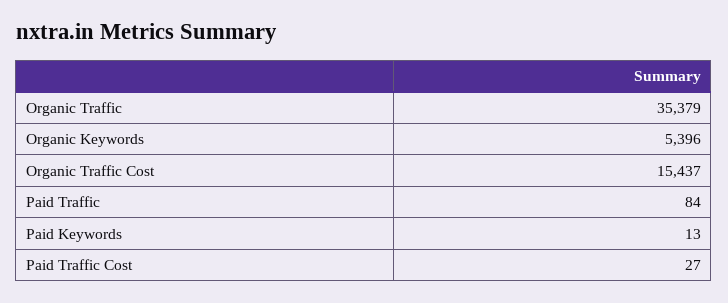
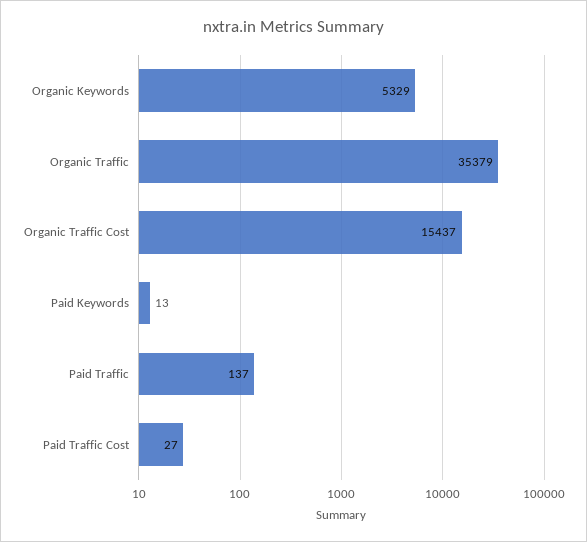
  {
    "Organic Traffic": 35379,
-   "Organic Keywords": 5396,
+   "Organic Keywords": 5329,
    "Organic Traffic Cost": 15437,
-   "Paid Traffic": 84,
+   "Paid Traffic": 137,
    "Paid Keywords": 13,
    "Paid Traffic Cost": 27
  }

